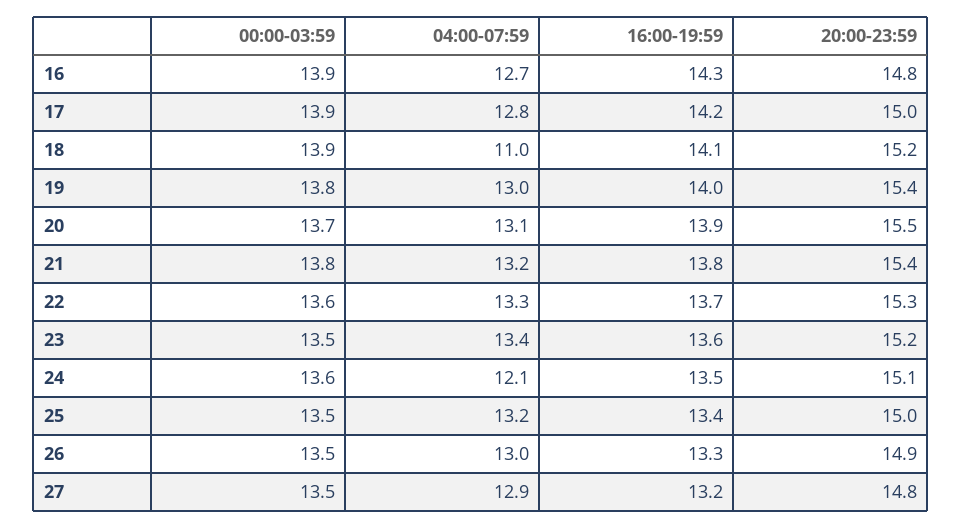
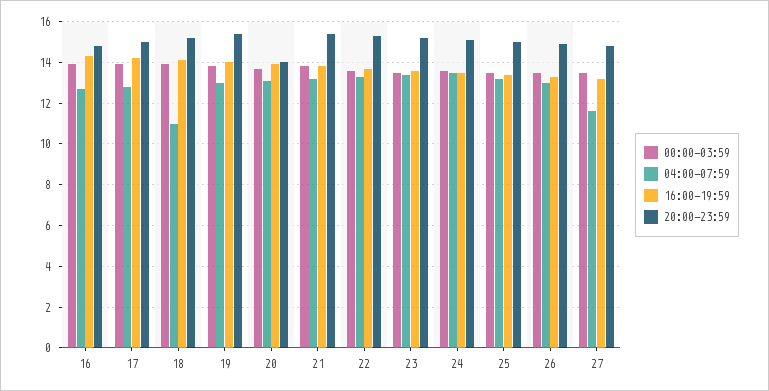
  {
    "00:00-03:59": {
      "16": 13.9,
      "17": 13.9,
      "18": 13.9,
      "19": 13.8,
      "20": 13.7,
      "21": 13.8,
      "22": 13.6,
      "23": 13.5,
      "24": 13.6,
      "25": 13.5,
      "26": 13.5,
      "27": 13.5
    },
    "04:00-07:59": {
      "16": 12.7,
      "17": 12.8,
      "18": 11,
      "19": 13,
      "20": 13.1,
      "21": 13.2,
      "22": 13.3,
      "23": 13.4,
-     "24": 12.1,
+     "24": 13.5,
      "25": 13.2,
      "26": 13,
-     "27": 12.9
+     "27": 11.5
    },
    "16:00-19:59": {
      "16": 14.3,
      "17": 14.2,
      "18": 14.1,
      "19": 14,
      "20": 13.9,
      "21": 13.8,
      "22": 13.7,
      "23": 13.6,
      "24": 13.5,
      "25": 13.4,
      "26": 13.3,
      "27": 13.2
    },
    "20:00-23:59": {
      "16": 14.8,
      "17": 15,
      "18": 15.2,
      "19": 15.4,
-     "20": 15.5,
+     "20": 14,
      "21": 15.4,
      "22": 15.3,
      "23": 15.2,
      "24": 15.1,
      "25": 15,
      "26": 14.9,
      "27": 14.8
    }
  }

